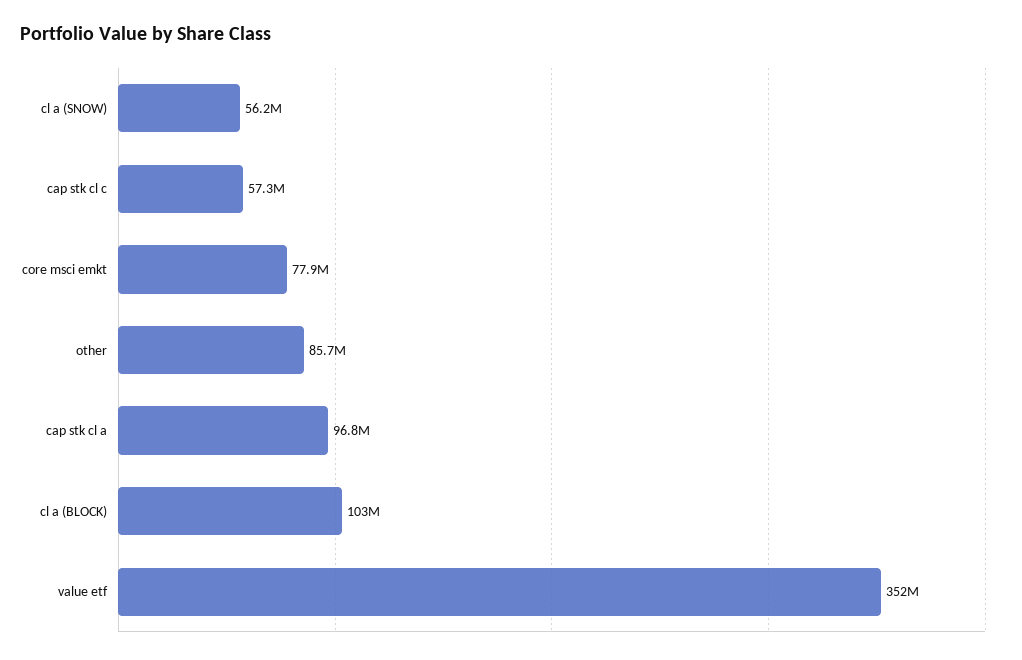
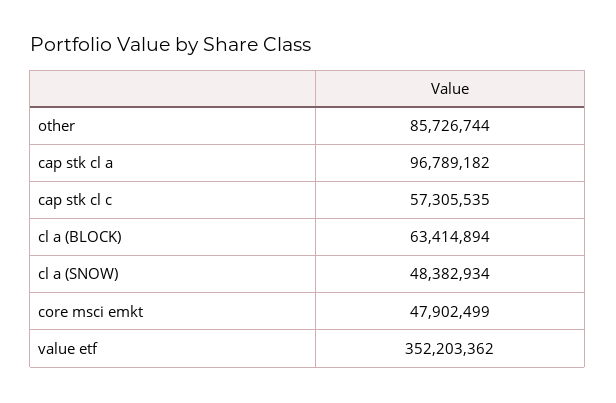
  {
-   "cl a (SNOW)": 56200000,
+   "cl a (SNOW)": 48382934,
    "cap stk cl c": 57305535,
-   "core msci emkt": 77900000,
+   "core msci emkt": 47902499,
    "other": 85726744,
    "cap stk cl a": 96789182,
-   "cl a (BLOCK)": 103000000,
+   "cl a (BLOCK)": 63414894,
    "value etf": 352203362
  }

